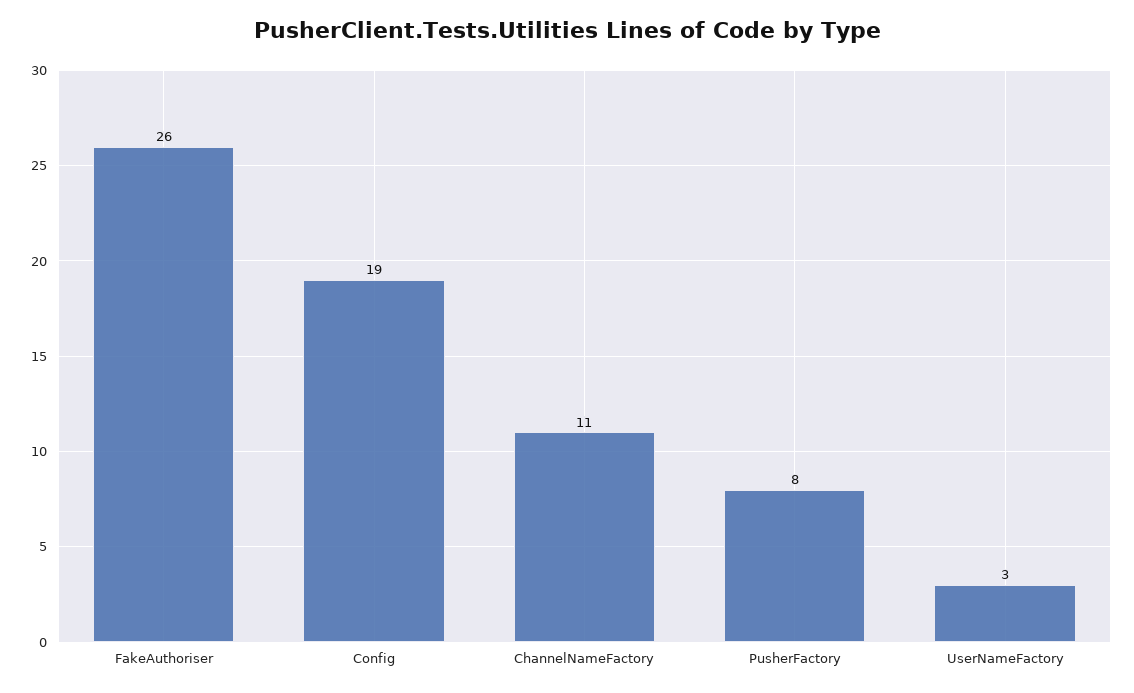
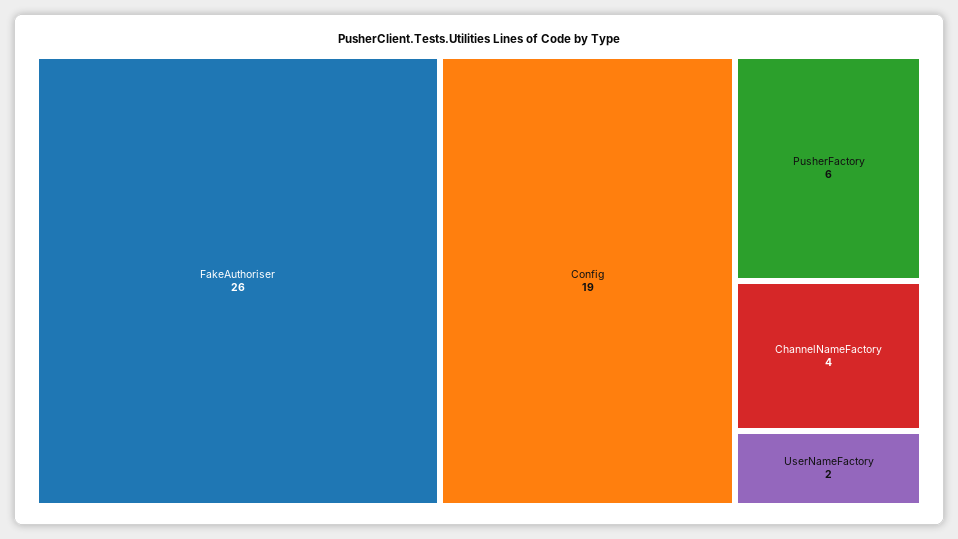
  {
    "FakeAuthoriser": 26,
    "Config": 19,
-   "ChannelNameFactory": 11,
+   "ChannelNameFactory": 4,
-   "PusherFactory": 8,
+   "PusherFactory": 6,
-   "UserNameFactory": 3
+   "UserNameFactory": 2
  }

